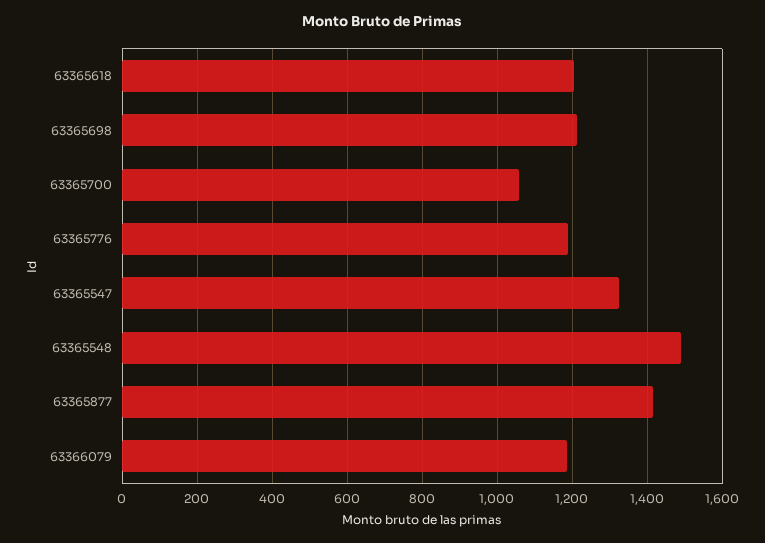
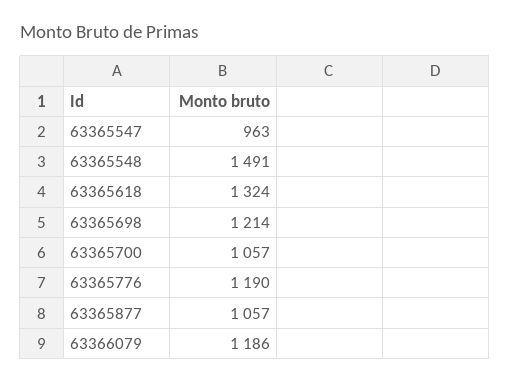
  {
-   "63365618": 1200,
+   "63365618": 1324,
    "63365698": 1214,
    "63365700": 1057,
    "63365776": 1190,
-   "63365547": 1320,
+   "63365547": 963,
    "63365548": 1491,
-   "63365877": 1420,
+   "63365877": 1057,
    "63366079": 1186
  }

